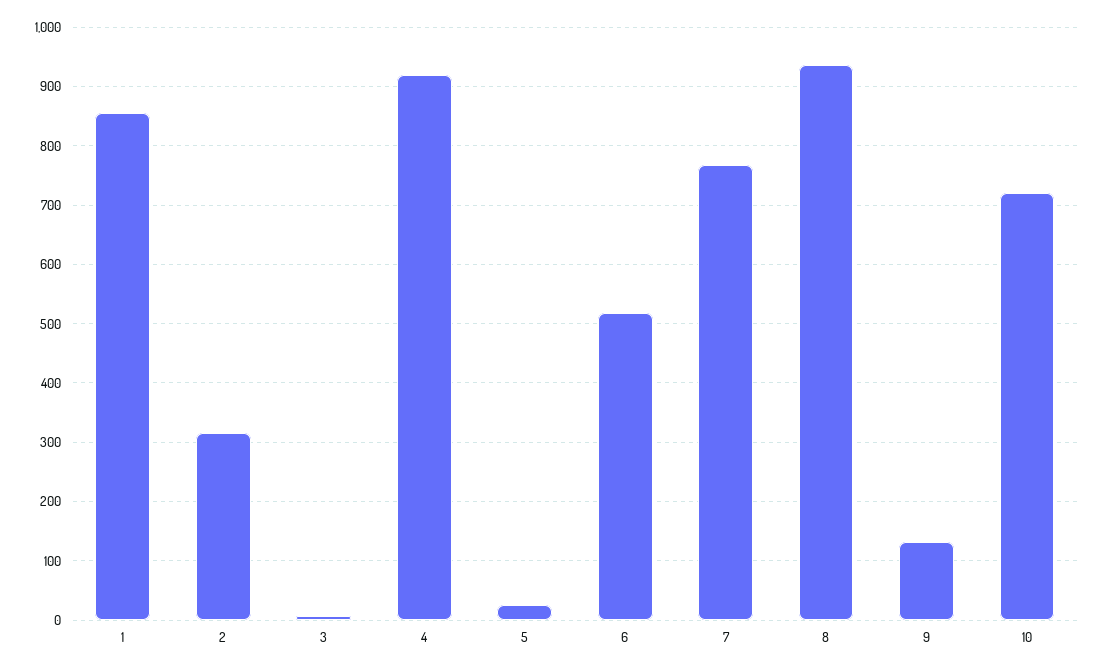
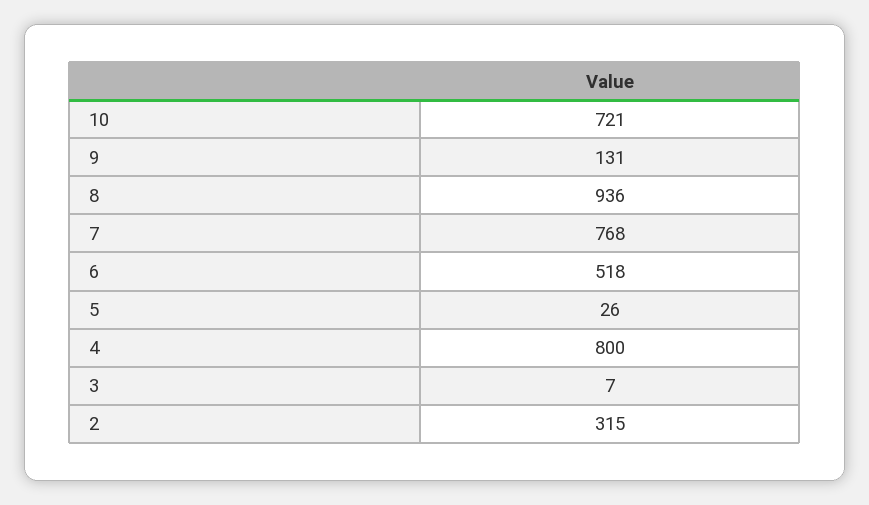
  {
-   "1": 860,
    "2": 315,
    "3": 7,
-   "4": 920,
+   "4": 800,
    "5": 26,
    "6": 518,
    "7": 768,
    "8": 936,
    "9": 131,
    "10": 721
  }

